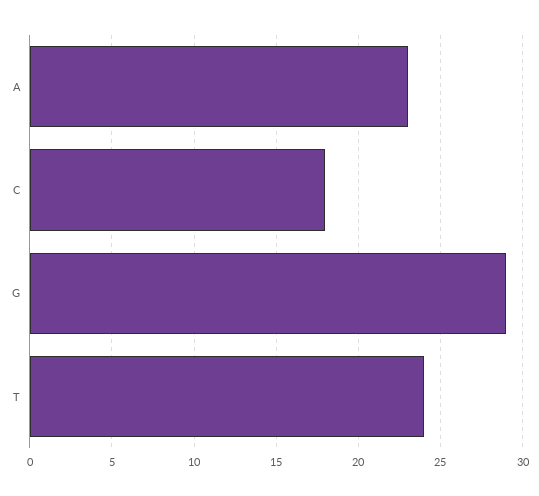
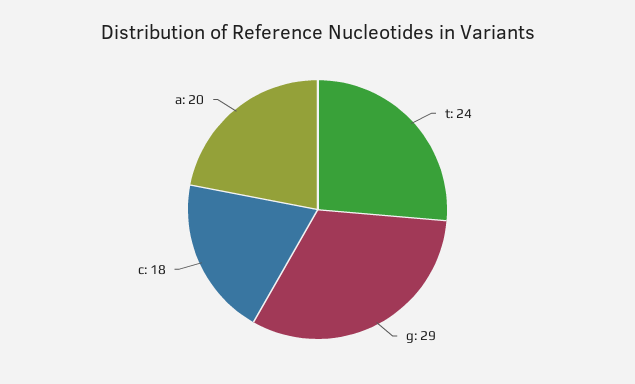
  {
-   "A": 23,
+   "A": 20,
    "C": 18,
    "G": 29,
    "T": 24
  }

